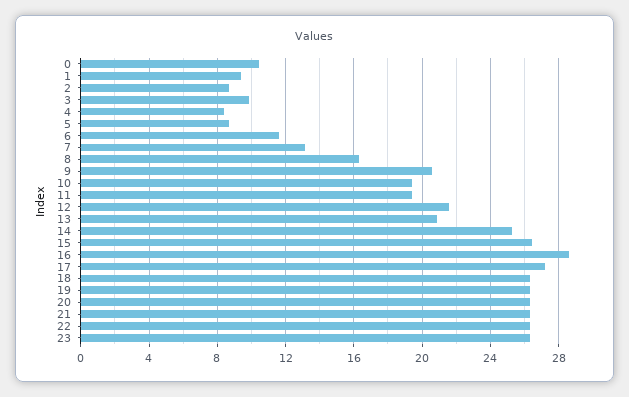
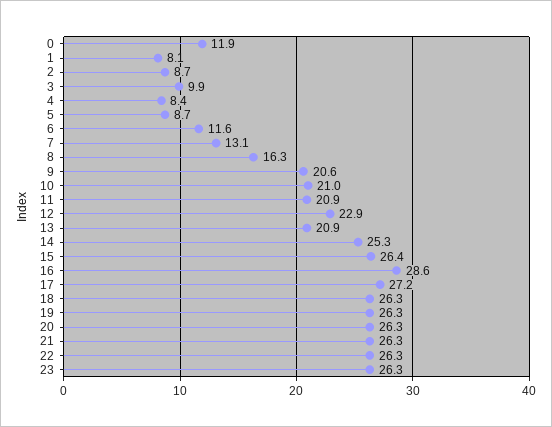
  {
-   "0": 10.5,
+   "0": 11.9,
-   "1": 9.5,
+   "1": 8.1,
    "2": 8.7,
    "3": 9.9,
    "4": 8.4,
    "5": 8.7,
    "6": 11.6,
    "7": 13.1,
    "8": 16.3,
    "9": 20.6,
-   "10": 19.5,
+   "10": 21,
-   "11": 19.5,
+   "11": 20.9,
-   "12": 21.5,
+   "12": 22.9,
    "13": 20.9,
    "14": 25.3,
    "15": 26.4,
    "16": 28.6,
    "17": 27.2,
    "18": 26.3,
    "19": 26.3,
    "20": 26.3,
    "21": 26.3,
    "22": 26.3,
    "23": 26.3
  }

